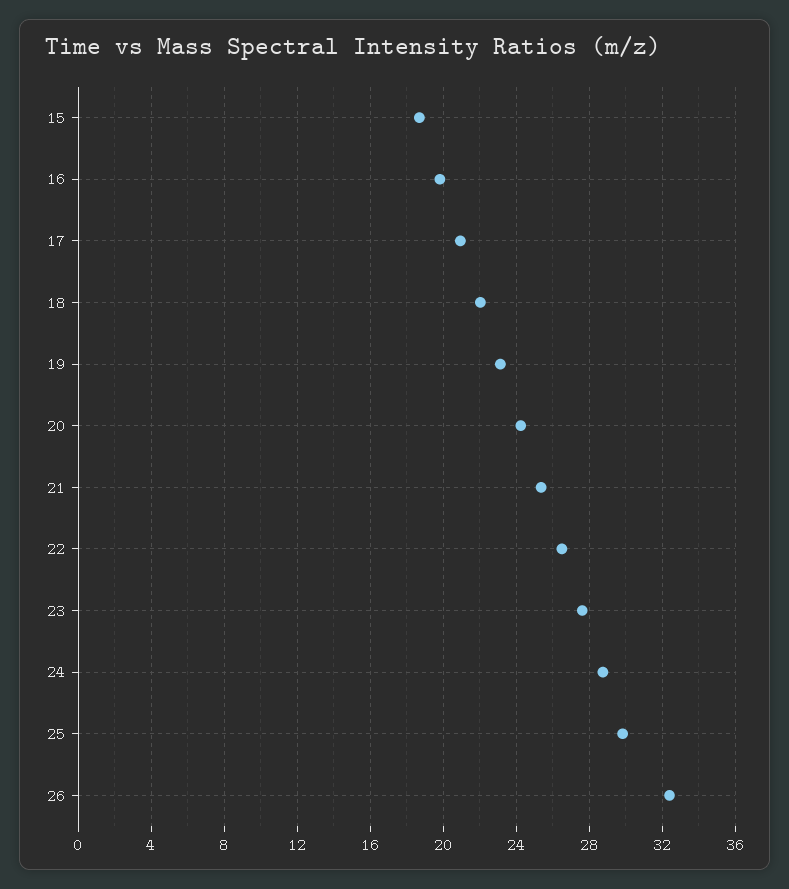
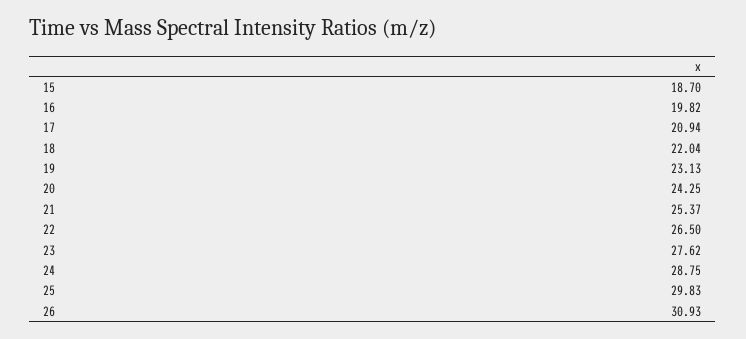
  {
    "15": 18.7,
    "16": 19.82,
    "17": 20.94,
    "18": 22.04,
    "19": 23.13,
    "20": 24.25,
    "21": 25.37,
    "22": 26.5,
    "23": 27.62,
    "24": 28.75,
    "25": 29.83,
-   "26": 32.5
+   "26": 30.93
  }

